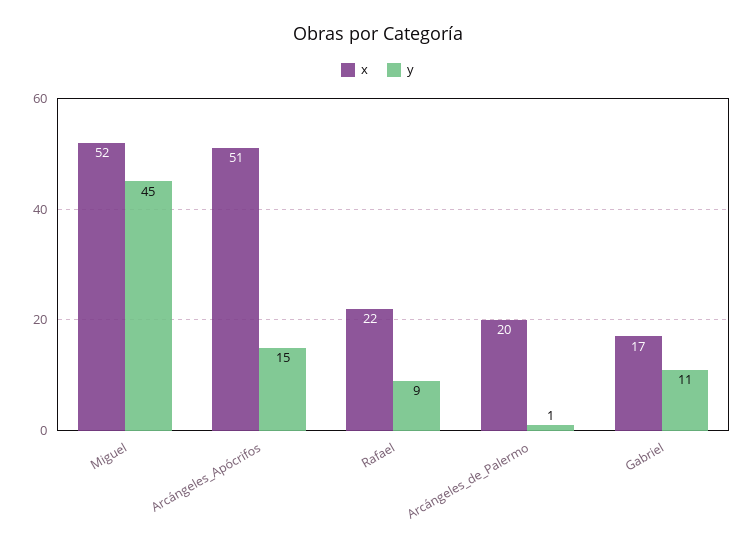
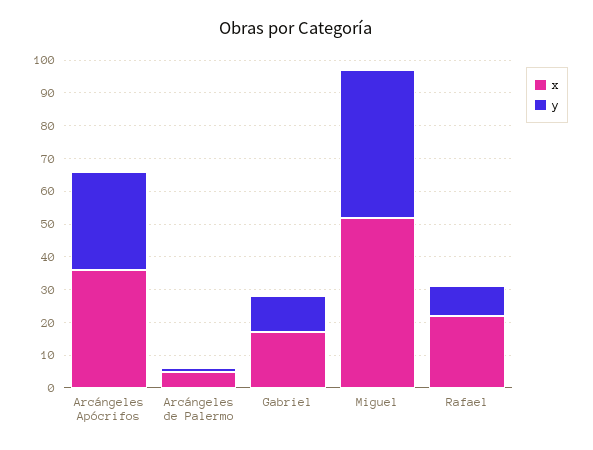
  {
    "x": {
      "Miguel": 52,
-     "Arcángeles_Apócrifos": 51,
+     "Arcángeles_Apócrifos": 35,
      "Rafael": 22,
-     "Arcángeles_de_Palermo": 20,
+     "Arcángeles_de_Palermo": 5,
      "Gabriel": 17
    },
    "y": {
      "Miguel": 45,
-     "Arcángeles_Apócrifos": 15,
+     "Arcángeles_Apócrifos": 30,
      "Rafael": 9,
      "Arcángeles_de_Palermo": 1,
      "Gabriel": 11
    }
  }

